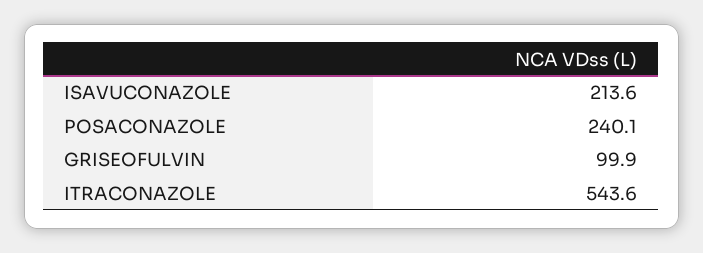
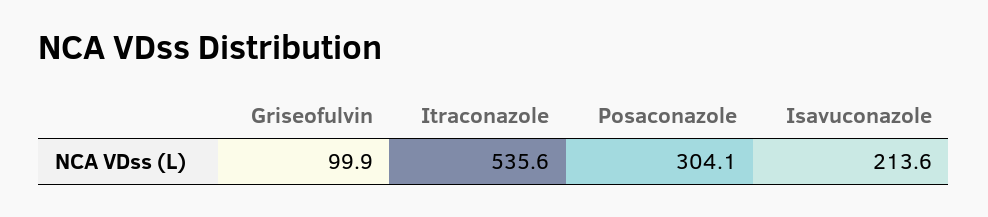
  {
    "ISAVUCONAZOLE": 213.6,
-   "POSACONAZOLE": 240.1,
+   "POSACONAZOLE": 304.1,
    "GRISEOFULVIN": 99.9,
-   "ITRACONAZOLE": 543.6
+   "ITRACONAZOLE": 535.6
  }

